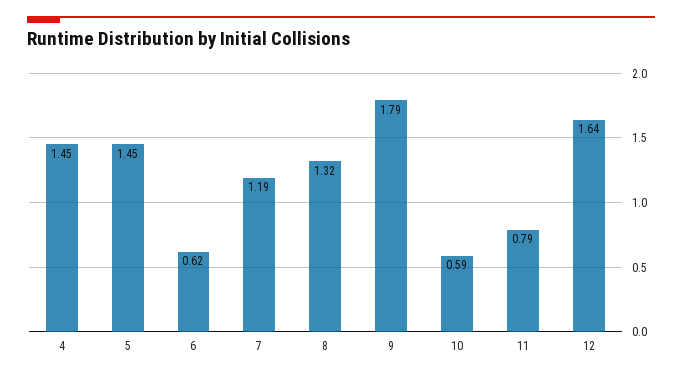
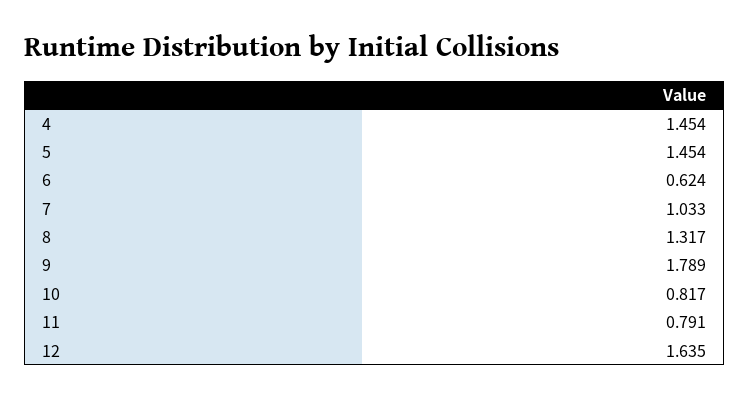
  {
    "4": 1.454,
    "5": 1.454,
    "6": 0.624,
-   "7": 1.19,
+   "7": 1.033,
    "8": 1.317,
    "9": 1.789,
-   "10": 0.59,
+   "10": 0.817,
    "11": 0.791,
    "12": 1.635
  }

